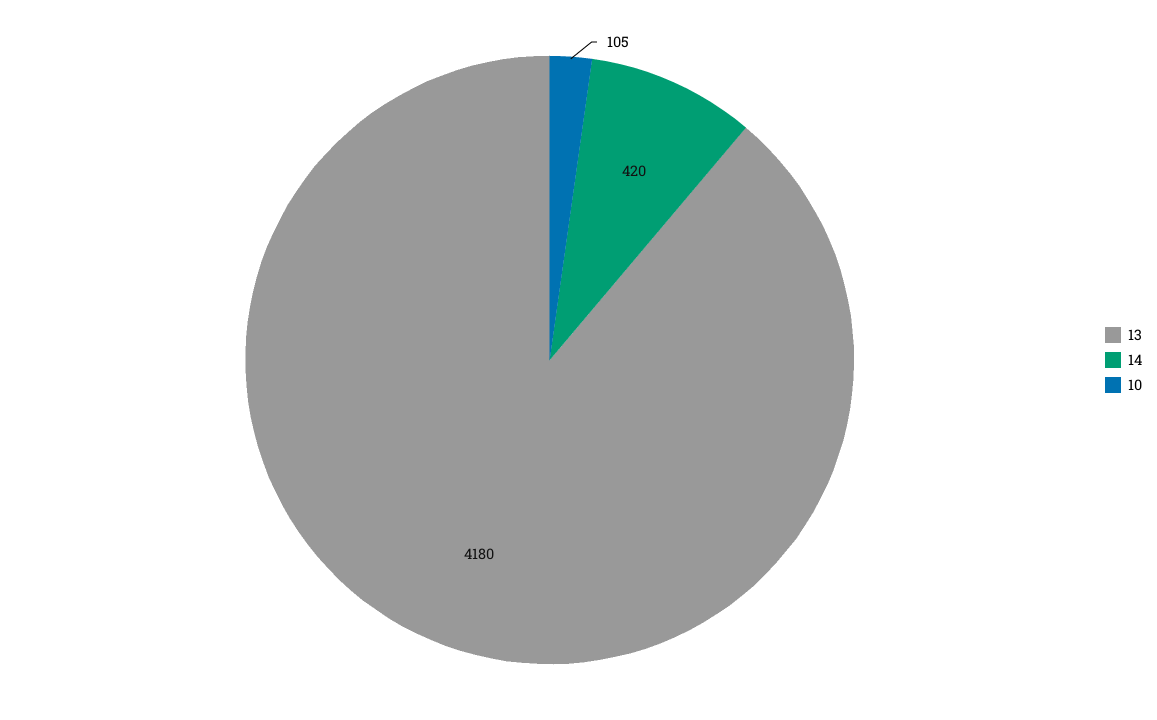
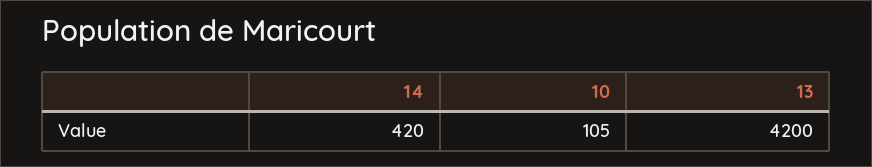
  {
-   "13": 4180,
+   "13": 4200,
    "14": 420,
    "10": 105
  }

